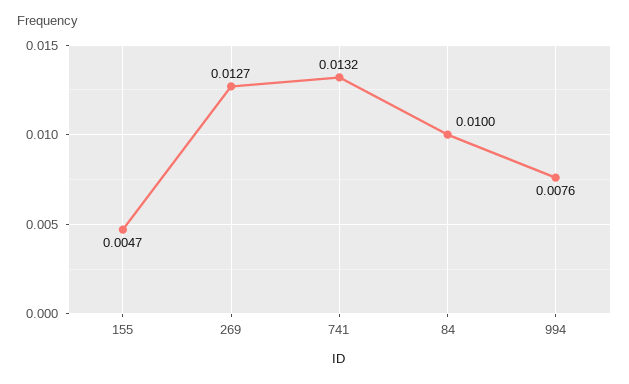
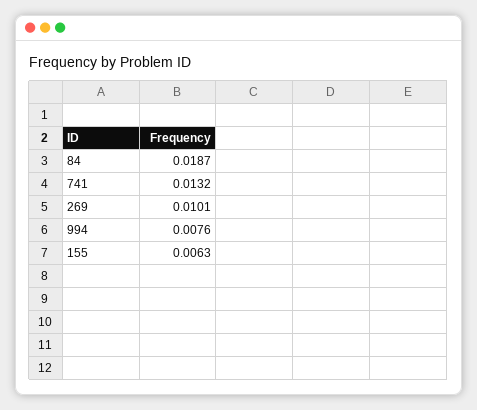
  {
-   "155": 0.0047,
+   "155": 0.0063,
-   "269": 0.0127,
+   "269": 0.0101,
    "741": 0.0132,
-   "84": 0.01,
+   "84": 0.0187,
    "994": 0.0076
  }

